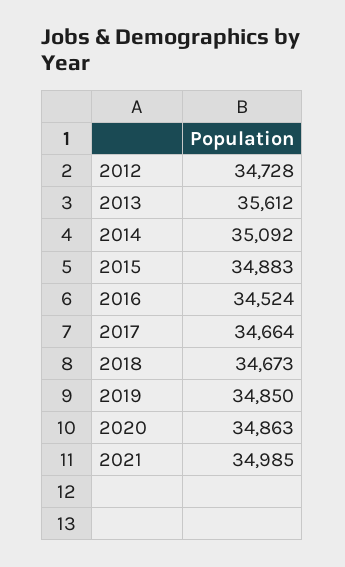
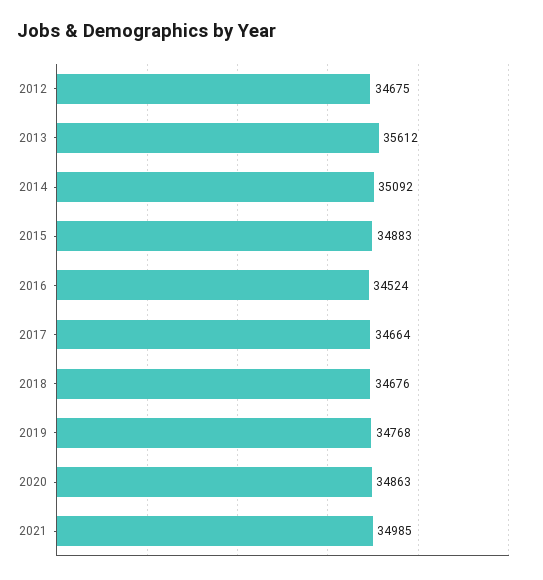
  {
-   "2012": 34728,
+   "2012": 34675,
    "2013": 35612,
    "2014": 35092,
    "2015": 34883,
    "2016": 34524,
    "2017": 34664,
-   "2018": 34673,
+   "2018": 34676,
-   "2019": 34850,
+   "2019": 34768,
    "2020": 34863,
    "2021": 34985
  }

